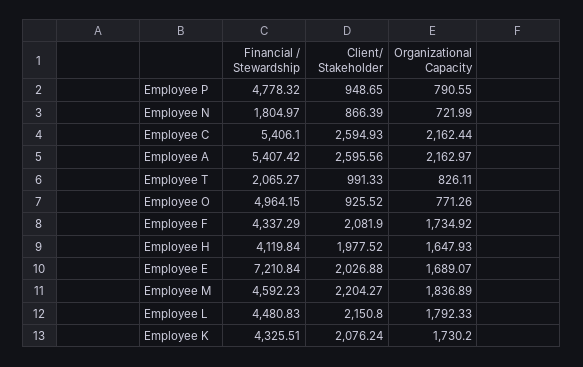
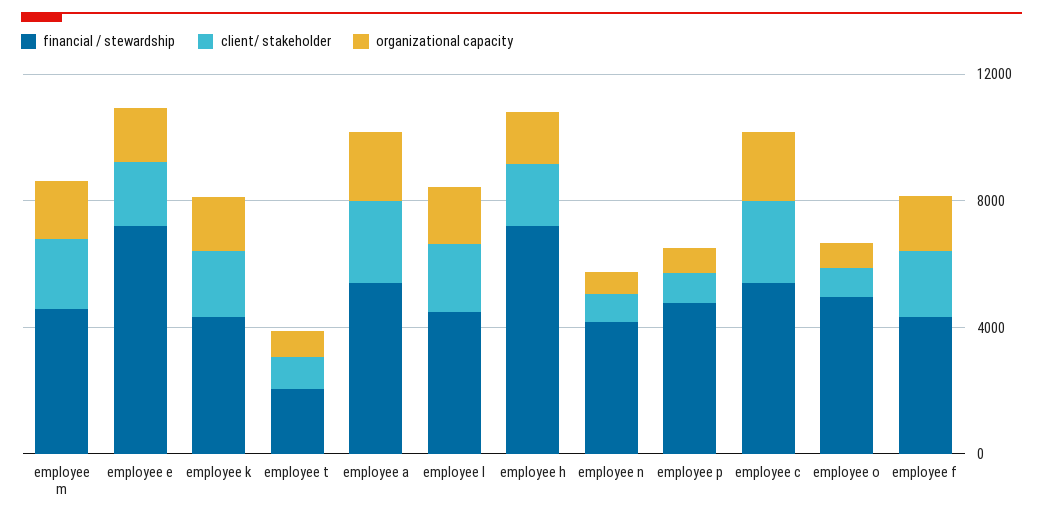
  {
    "Financial / Stewardship": {
      "Employee P": 4778.32,
-     "Employee N": 1804.97,
+     "Employee N": 4000,
      "Employee C": 5406.1,
      "Employee A": 5407.42,
      "Employee T": 2065.27,
      "Employee O": 4964.15,
      "Employee F": 4337.29,
-     "Employee H": 4119.84,
+     "Employee H": 7000,
      "Employee E": 7210.84,
      "Employee M": 4592.23,
      "Employee L": 4480.83,
      "Employee K": 4325.51
    },
    "Client/ Stakeholder": {
      "Employee P": 948.65,
      "Employee N": 866.39,
      "Employee C": 2594.93,
      "Employee A": 2595.56,
      "Employee T": 991.33,
      "Employee O": 925.52,
      "Employee F": 2081.9,
      "Employee H": 1977.52,
      "Employee E": 2026.88,
      "Employee M": 2204.27,
      "Employee L": 2150.8,
      "Employee K": 2076.24
    },
    "Organizational Capacity": {
      "Employee P": 790.55,
      "Employee N": 721.99,
      "Employee C": 2162.44,
      "Employee A": 2162.97,
      "Employee T": 826.11,
      "Employee O": 771.26,
      "Employee F": 1734.92,
      "Employee H": 1647.93,
      "Employee E": 1689.07,
      "Employee M": 1836.89,
      "Employee L": 1792.33,
      "Employee K": 1730.2
    }
  }

